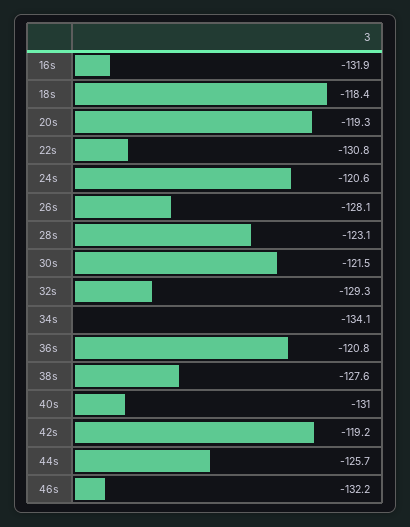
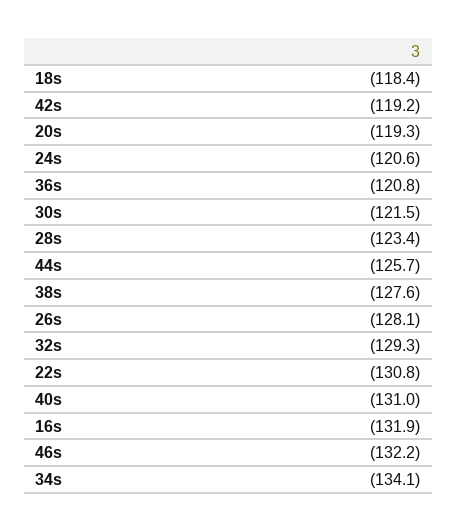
  {
    "16s": -131.9,
    "18s": -118.4,
    "20s": -119.3,
    "22s": -130.8,
    "24s": -120.6,
    "26s": -128.1,
-   "28s": -123.1,
+   "28s": -123.4,
    "30s": -121.5,
    "32s": -129.3,
    "34s": -134.1,
    "36s": -120.8,
    "38s": -127.6,
    "40s": -131,
    "42s": -119.2,
    "44s": -125.7,
    "46s": -132.2
  }

